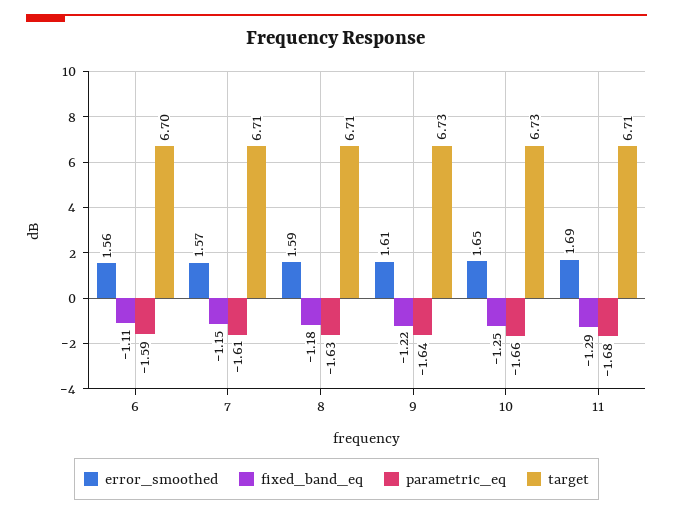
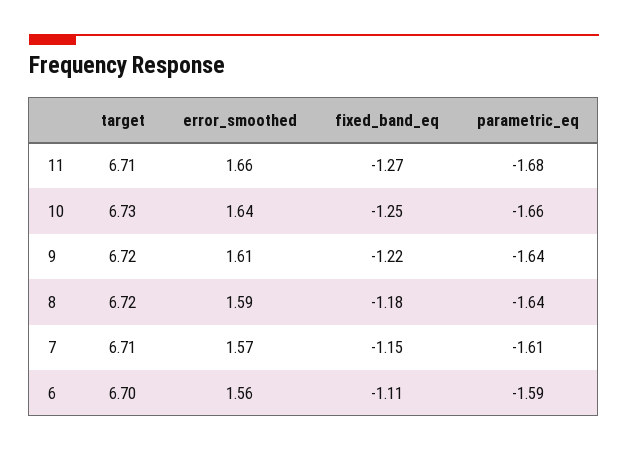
  {
    "error_smoothed": {
      "6": 1.56,
      "7": 1.57,
      "8": 1.59,
      "9": 1.61,
-     "10": 1.65,
+     "10": 1.64,
-     "11": 1.69
+     "11": 1.66
    },
    "fixed_band_eq": {
      "6": -1.11,
      "7": -1.15,
      "8": -1.18,
      "9": -1.22,
      "10": -1.25,
-     "11": -1.29
+     "11": -1.27
    },
    "parametric_eq": {
      "6": -1.59,
      "7": -1.61,
-     "8": -1.63,
+     "8": -1.64,
      "9": -1.64,
      "10": -1.66,
      "11": -1.68
    },
    "target": {
      "6": 6.7,
      "7": 6.71,
-     "8": 6.71,
+     "8": 6.72,
-     "9": 6.73,
+     "9": 6.72,
      "10": 6.73,
      "11": 6.71
    }
  }

